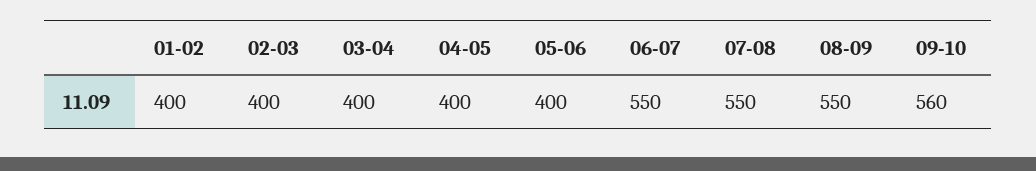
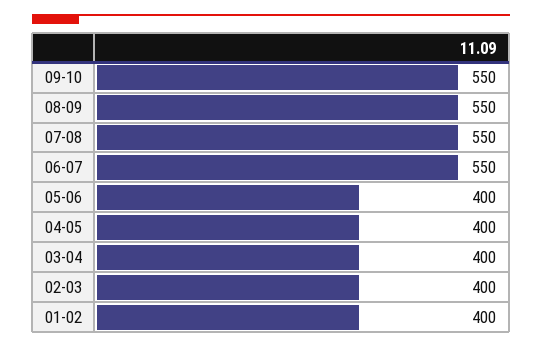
  {
    "01-02": 400,
    "02-03": 400,
    "03-04": 400,
    "04-05": 400,
    "05-06": 400,
    "06-07": 550,
    "07-08": 550,
    "08-09": 550,
-   "09-10": 560
+   "09-10": 550
  }

